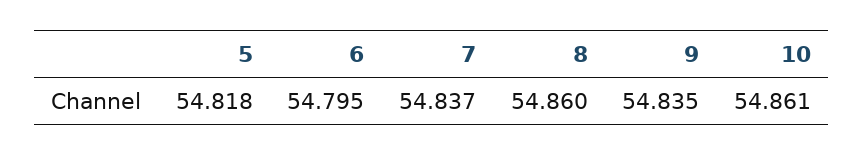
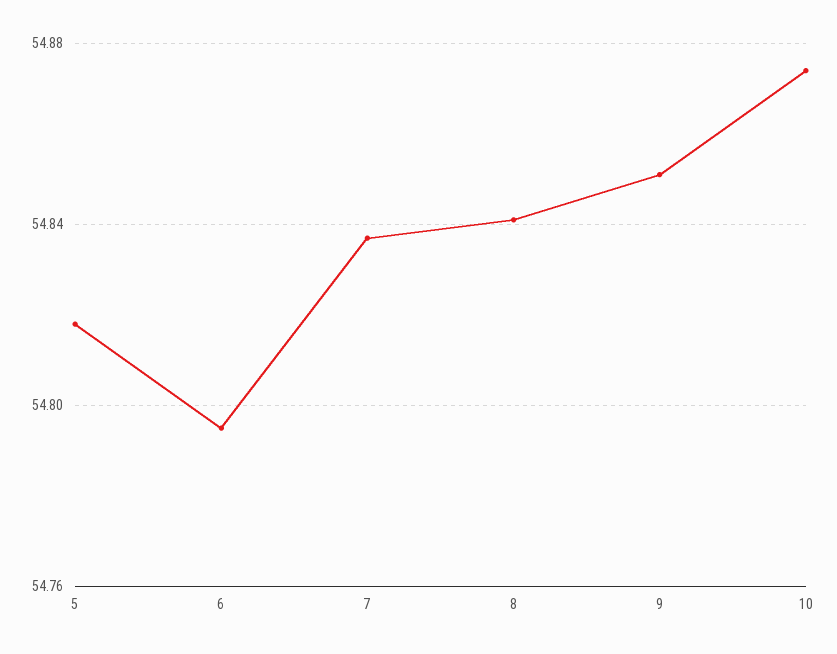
  {
    "5": 54.818,
    "6": 54.795,
    "7": 54.837,
-   "8": 54.86,
+   "8": 54.84,
-   "9": 54.835,
+   "9": 54.85,
-   "10": 54.861
+   "10": 54.875
  }

